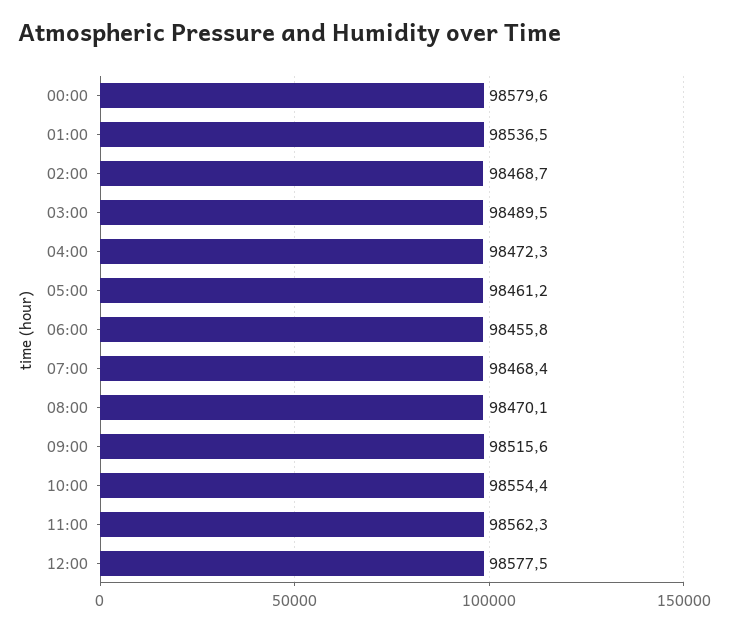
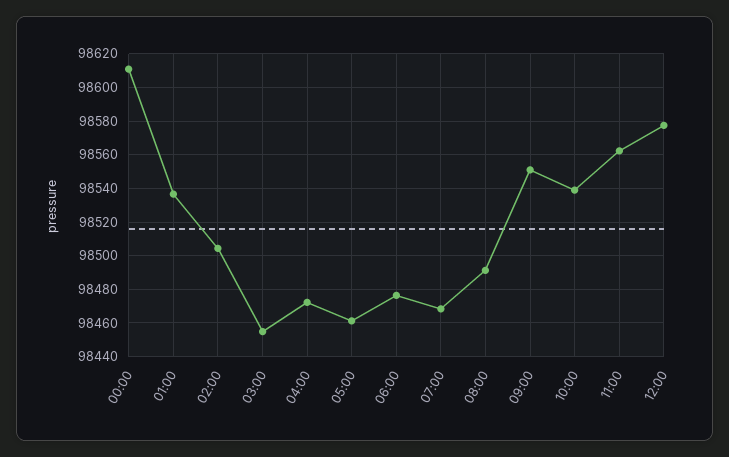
  {
-   "00:00": 98579.6,
+   "00:00": 98610,
    "01:00": 98536.5,
-   "02:00": 98468.7,
+   "02:00": 98505,
-   "03:00": 98489.5,
+   "03:00": 98455,
    "04:00": 98472.3,
    "05:00": 98461.2,
-   "06:00": 98455.8,
+   "06:00": 98475,
    "07:00": 98468.4,
-   "08:00": 98470.1,
+   "08:00": 98490,
-   "09:00": 98515.6,
+   "09:00": 98550,
-   "10:00": 98554.4,
+   "10:00": 98540,
    "11:00": 98562.3,
    "12:00": 98577.5
  }

